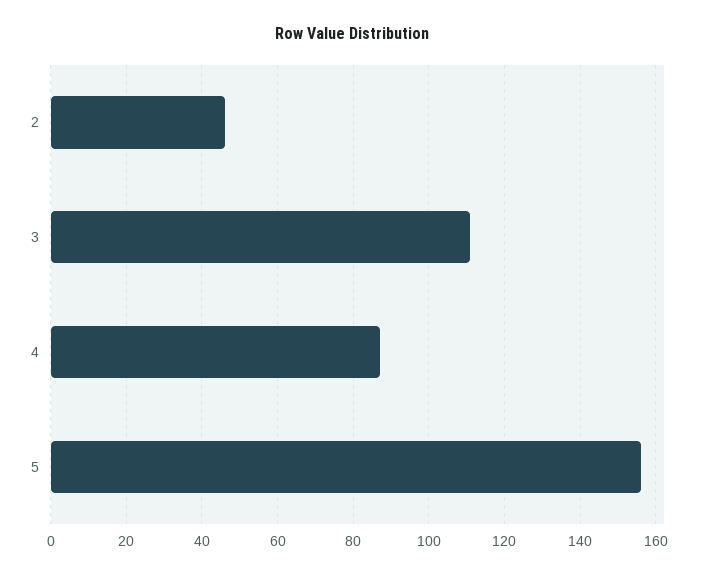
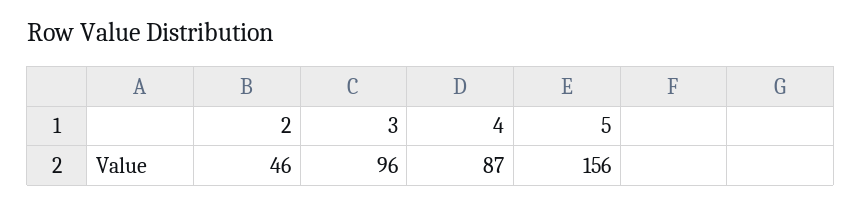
  {
    "2": 46,
-   "3": 110,
+   "3": 96,
    "4": 87,
    "5": 156
  }

